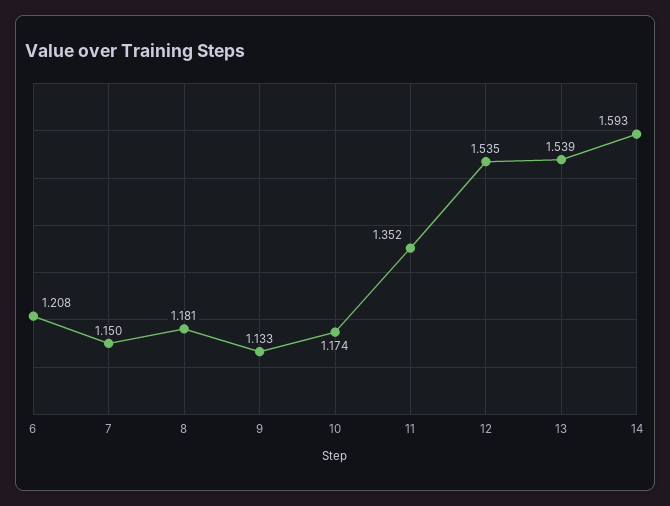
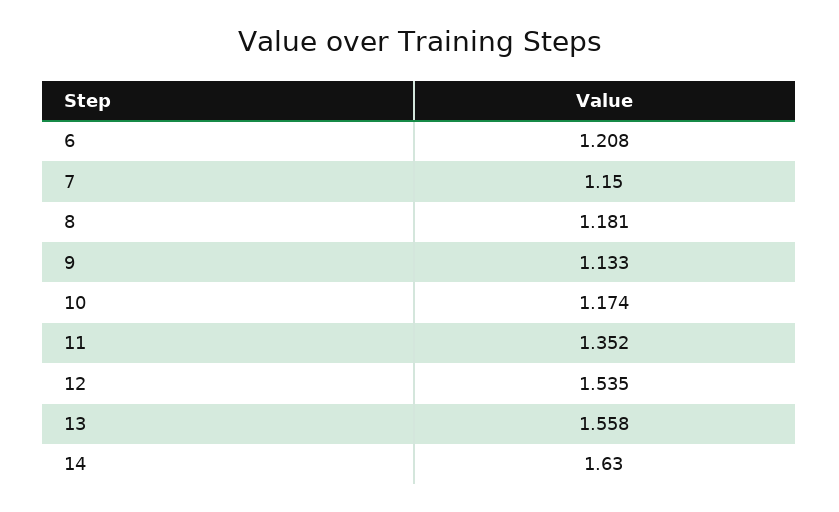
  {
    "6": 1.208,
    "7": 1.15,
    "8": 1.181,
    "9": 1.133,
    "10": 1.174,
    "11": 1.352,
    "12": 1.535,
-   "13": 1.539,
+   "13": 1.558,
-   "14": 1.593
+   "14": 1.63
  }

